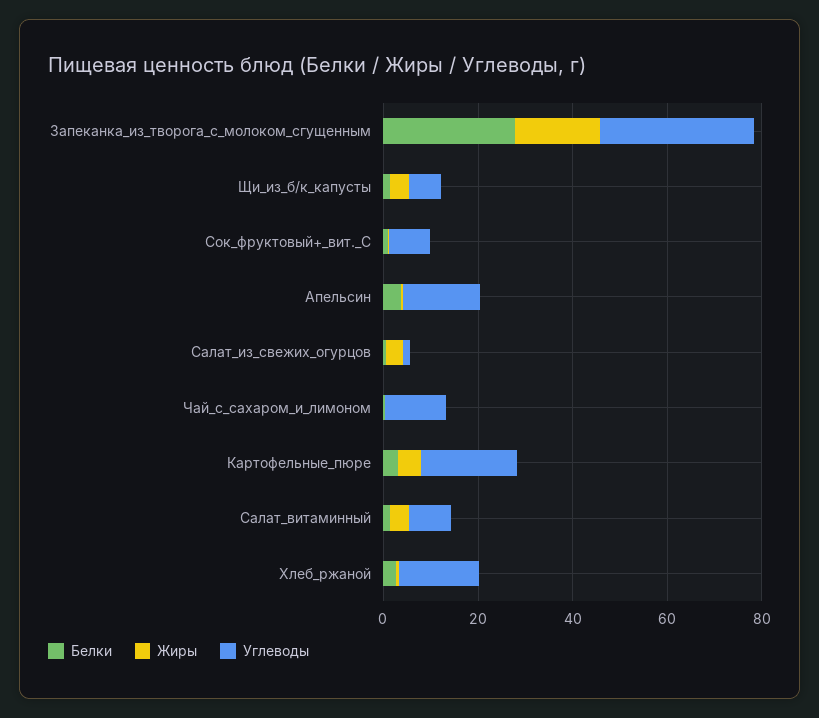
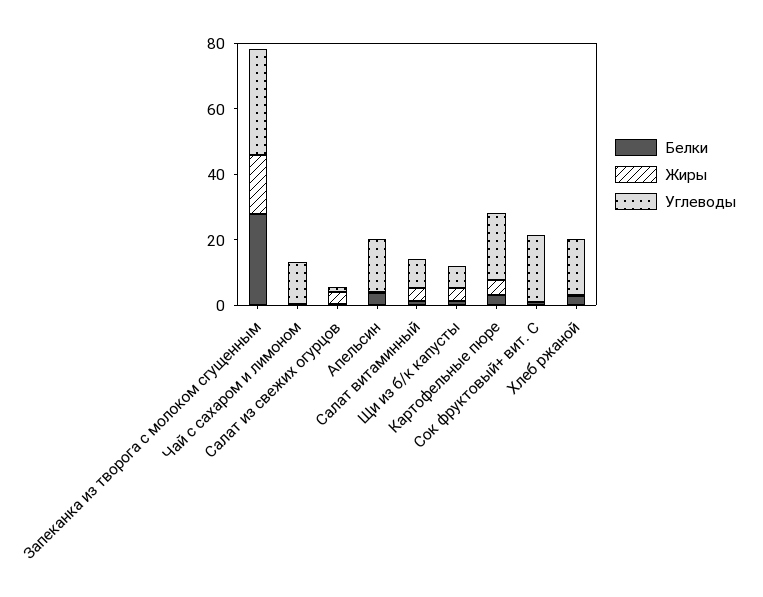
  {
    "Белки": {
      "Запеканка_из_творога_с_молоком_сгущенным": 30,
      "Щи_из_б/к_капусты": 0,
      "Сок_фруктовый+_вит._С": 0,
      "Апельсин": 5,
      "Салат_из_свежих_огурцов": 0,
      "Чай_с_сахаром_и_лимоном": 0,
      "Картофельные_пюре": 5,
      "Салат_витаминный": 0,
      "Хлеб_ржаной": 5
    },
    "Жиры": {
      "Запеканка_из_творога_с_молоком_сгущенным": 20,
      "Щи_из_б/к_капусты": 5,
      "Сок_фруктовый+_вит._С": 0,
      "Апельсин": 0,
      "Салат_из_свежих_огурцов": 5,
      "Чай_с_сахаром_и_лимоном": 0,
      "Картофельные_пюре": 5,
      "Салат_витаминный": 5,
      "Хлеб_ржаной": 0
    },
    "Углеводы": {
      "Запеканка_из_творога_с_молоком_сгущенным": 30,
      "Щи_из_б/к_капусты": 5,
-     "Сок_фруктовый+_вит._С": 10,
+     "Сок_фруктовый+_вит._С": 20,
      "Апельсин": 15,
      "Салат_из_свежих_огурцов": 0,
      "Чай_с_сахаром_и_лимоном": 15,
      "Картофельные_пюре": 20,
      "Салат_витаминный": 10,
      "Хлеб_ржаной": 15
    }
  }

